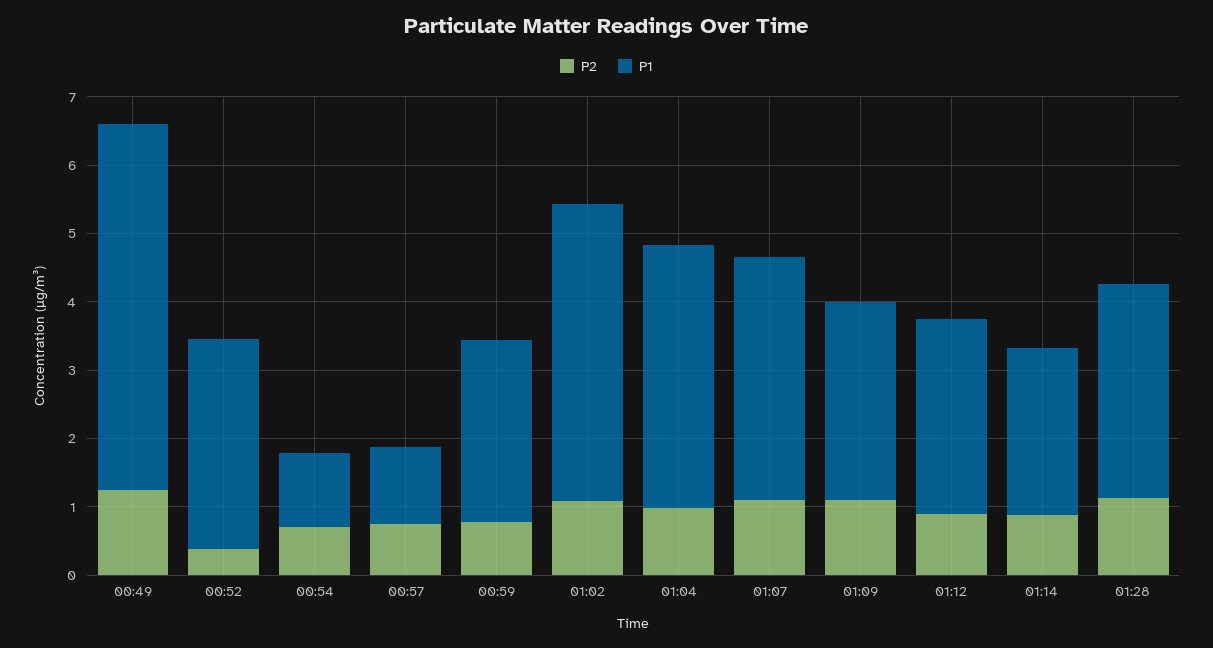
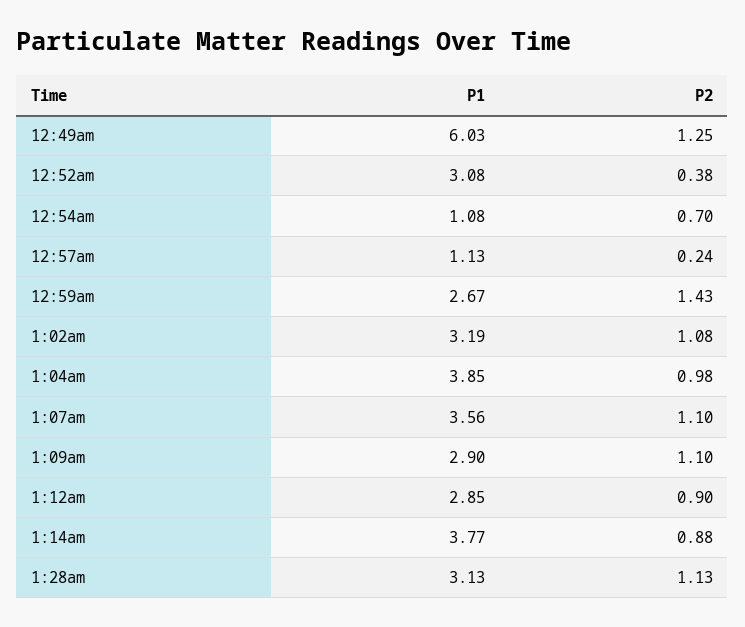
  {
    "P2": {
      "00:49": 1.25,
      "00:52": 0.38,
      "00:54": 0.7,
-     "00:57": 0.8,
+     "00:57": 0.24,
-     "00:59": 0.8,
+     "00:59": 1.43,
      "01:02": 1.08,
      "01:04": 0.98,
      "01:07": 1.1,
      "01:09": 1.1,
      "01:12": 0.9,
      "01:14": 0.88,
      "01:28": 1.13
    },
    "P1": {
-     "00:49": 5.4,
+     "00:49": 6.03,
      "00:52": 3.08,
      "00:54": 1.08,
      "00:57": 1.13,
      "00:59": 2.67,
-     "01:02": 4.4,
+     "01:02": 3.19,
      "01:04": 3.85,
      "01:07": 3.56,
      "01:09": 2.9,
      "01:12": 2.85,
-     "01:14": 2.4,
+     "01:14": 3.77,
      "01:28": 3.13
    }
  }

